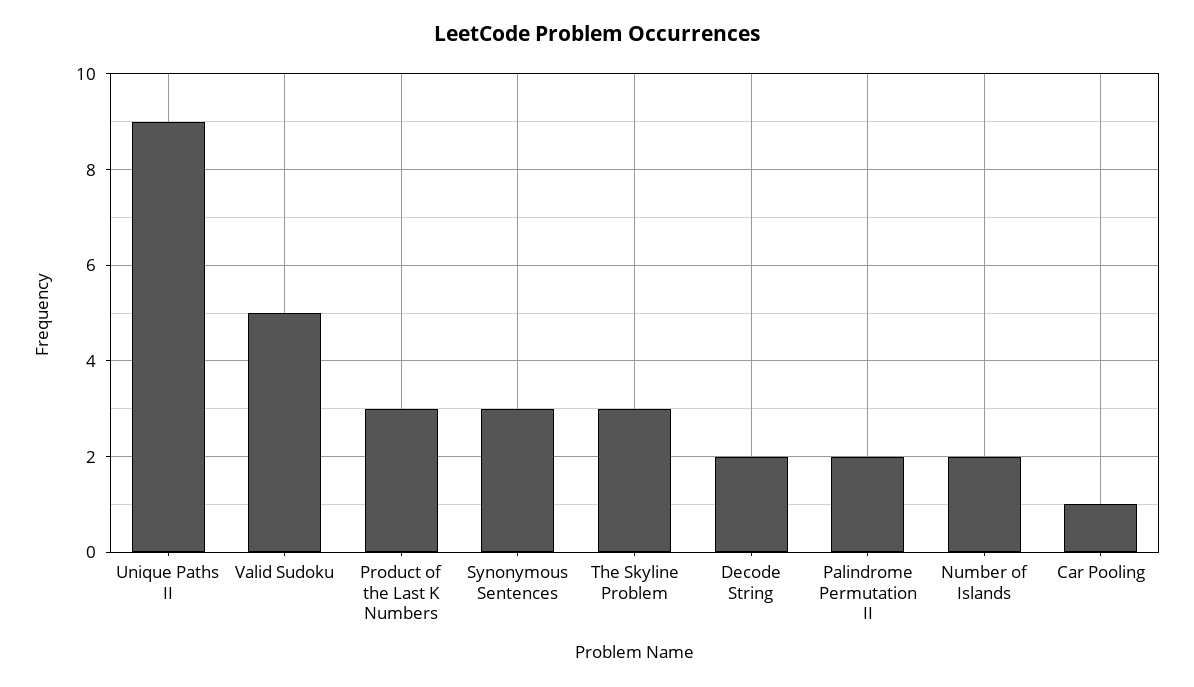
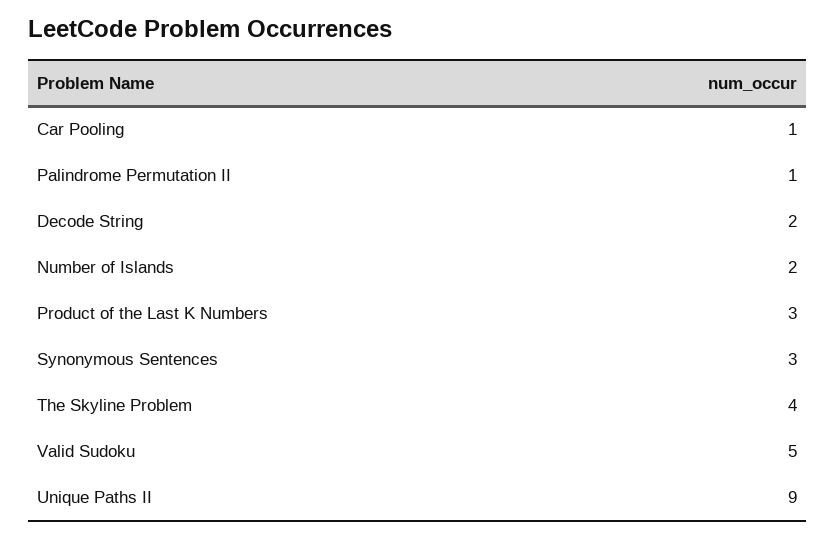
  {
    "Unique Paths II": 9,
    "Valid Sudoku": 5,
    "Product of the Last K Numbers": 3,
    "Synonymous Sentences": 3,
-   "The Skyline Problem": 3,
+   "The Skyline Problem": 4,
    "Decode String": 2,
-   "Palindrome Permutation II": 2,
+   "Palindrome Permutation II": 1,
    "Number of Islands": 2,
    "Car Pooling": 1
  }

